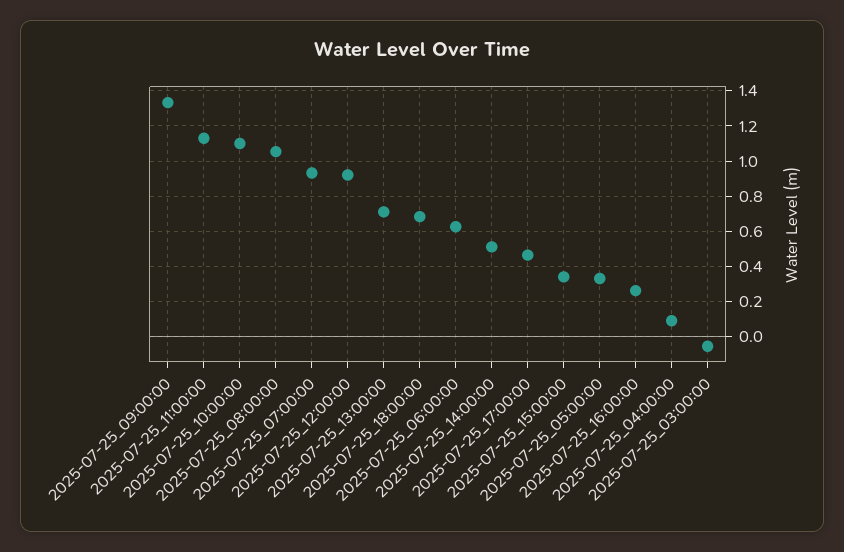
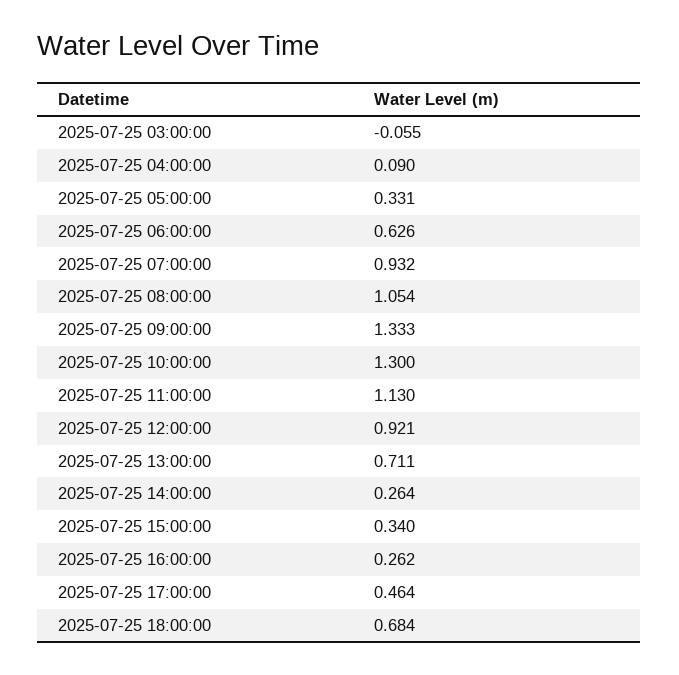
  {
    "2025-07-25_09:00:00": 1.333,
    "2025-07-25_11:00:00": 1.13,
-   "2025-07-25_10:00:00": 1.1,
+   "2025-07-25_10:00:00": 1.3,
    "2025-07-25_08:00:00": 1.054,
    "2025-07-25_07:00:00": 0.932,
    "2025-07-25_12:00:00": 0.921,
    "2025-07-25_13:00:00": 0.711,
    "2025-07-25_18:00:00": 0.684,
    "2025-07-25_06:00:00": 0.626,
-   "2025-07-25_14:00:00": 0.5,
+   "2025-07-25_14:00:00": 0.264,
    "2025-07-25_17:00:00": 0.464,
    "2025-07-25_15:00:00": 0.34,
    "2025-07-25_05:00:00": 0.331,
    "2025-07-25_16:00:00": 0.262,
    "2025-07-25_04:00:00": 0.09,
    "2025-07-25_03:00:00": -0.055
  }

